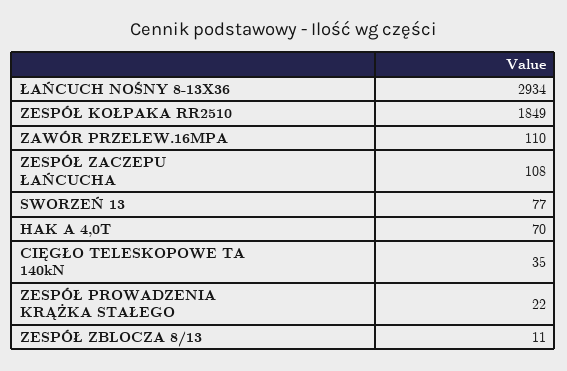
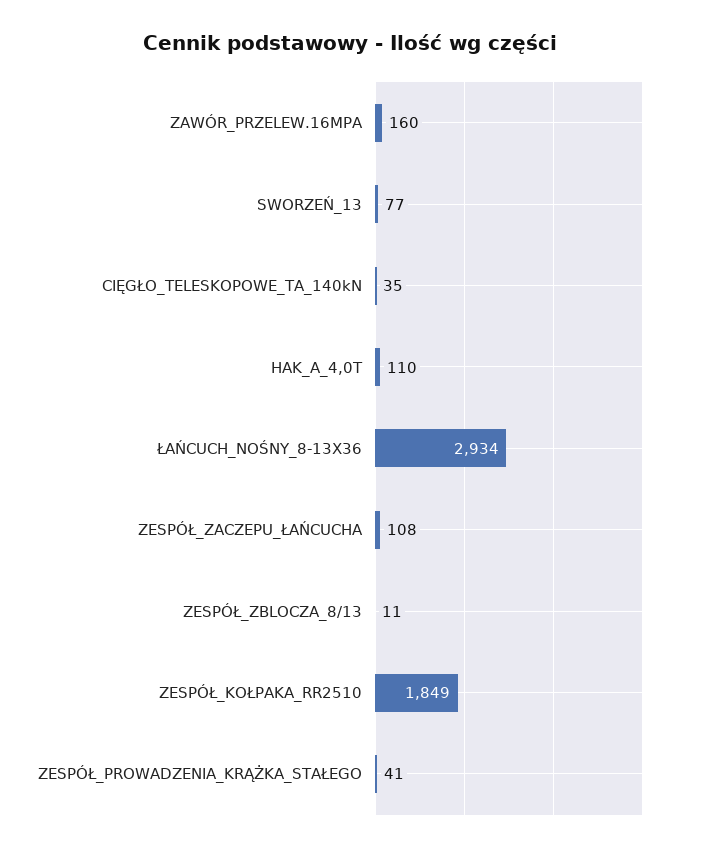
  {
    "ŁAŃCUCH NOŚNY 8-13X36": 2934,
    "ZESPÓŁ KOŁPAKA RR2510": 1849,
-   "ZAWÓR PRZELEW.16MPA": 110,
+   "ZAWÓR PRZELEW.16MPA": 160,
    "ZESPÓŁ ZACZEPU ŁAŃCUCHA": 108,
    "SWORZEŃ 13": 77,
-   "HAK A 4,0T": 70,
+   "HAK A 4,0T": 110,
    "CIĘGŁO TELESKOPOWE TA 140kN": 35,
-   "ZESPÓŁ PROWADZENIA KRĄŻKA STAŁEGO": 22,
+   "ZESPÓŁ PROWADZENIA KRĄŻKA STAŁEGO": 41,
    "ZESPÓŁ ZBLOCZA 8/13": 11
  }

